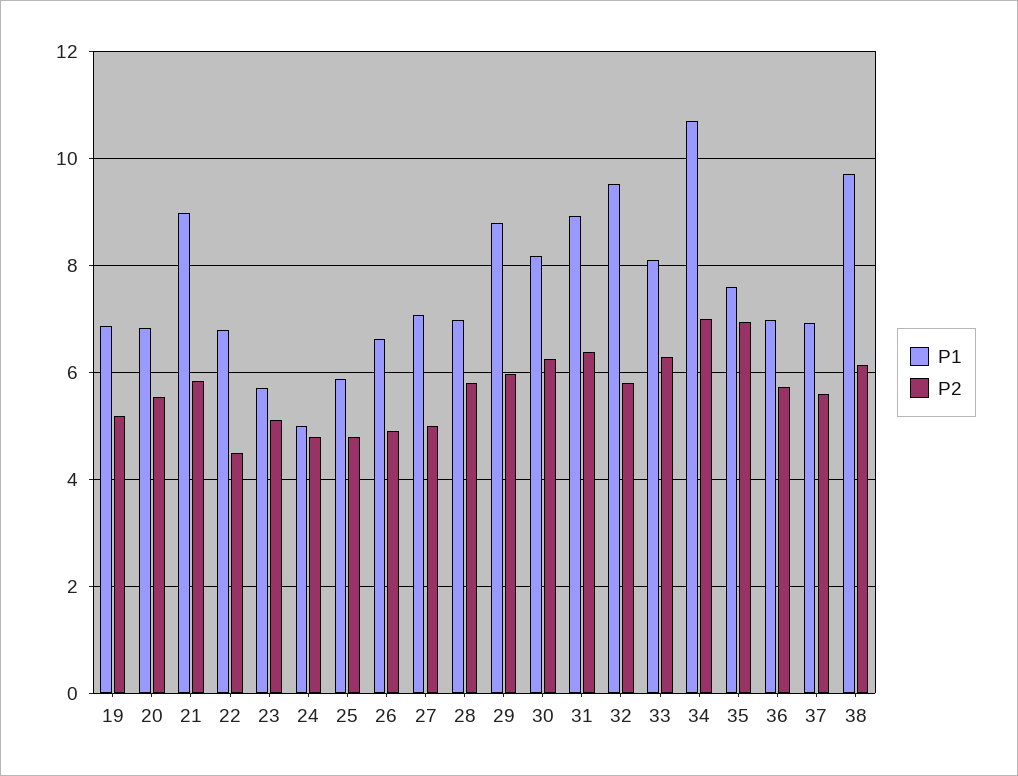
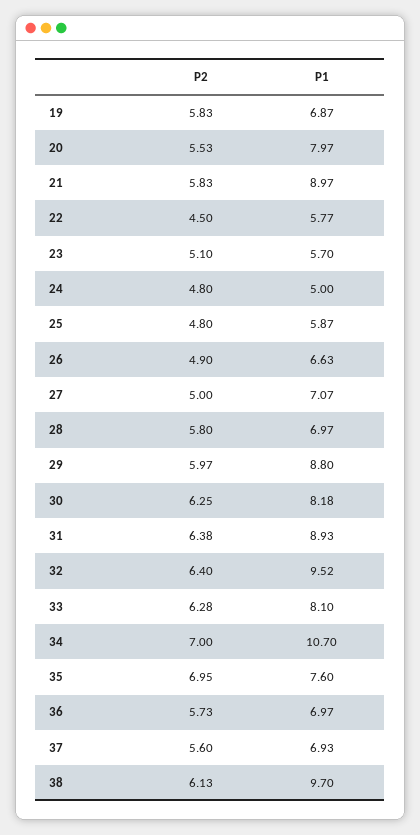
  {
    "P1": {
      "19": 6.87,
-     "20": 6.8,
+     "20": 7.97,
      "21": 8.97,
-     "22": 6.8,
+     "22": 5.77,
      "23": 5.7,
      "24": 5,
      "25": 5.87,
      "26": 6.63,
      "27": 7.07,
      "28": 6.97,
      "29": 8.8,
      "30": 8.18,
      "31": 8.93,
      "32": 9.52,
      "33": 8.1,
      "34": 10.7,
      "35": 7.6,
      "36": 6.97,
      "37": 6.93,
      "38": 9.7
    },
    "P2": {
-     "19": 5.2,
+     "19": 5.83,
      "20": 5.53,
      "21": 5.83,
      "22": 4.5,
      "23": 5.1,
      "24": 4.8,
      "25": 4.8,
      "26": 4.9,
      "27": 5,
      "28": 5.8,
      "29": 5.97,
      "30": 6.25,
      "31": 6.38,
-     "32": 5.8,
+     "32": 6.4,
      "33": 6.28,
      "34": 7,
      "35": 6.95,
      "36": 5.73,
      "37": 5.6,
      "38": 6.13
    }
  }

